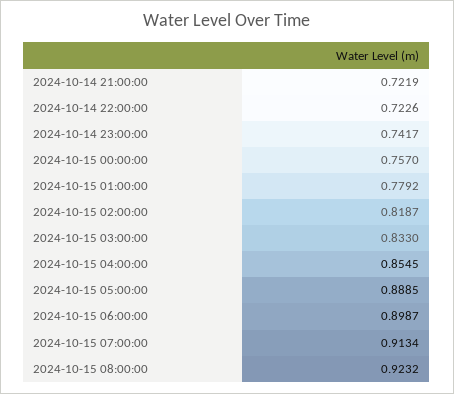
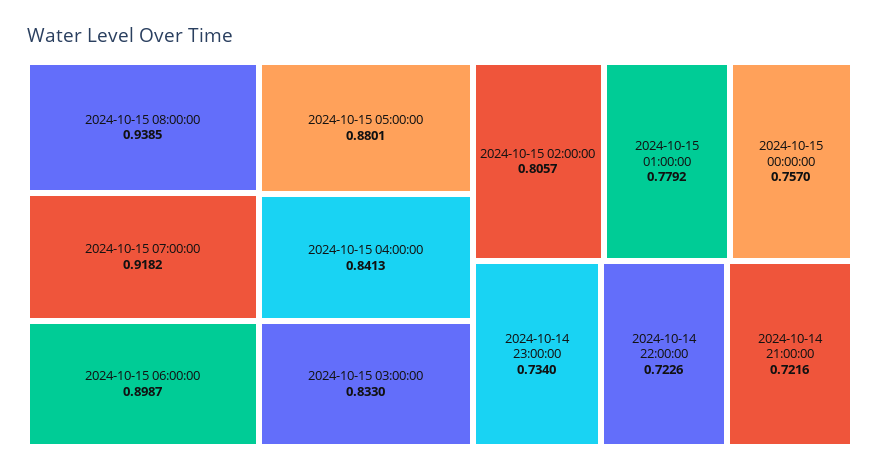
  {
-   "2024-10-14 21:00:00": 0.7219,
+   "2024-10-14 21:00:00": 0.7216,
    "2024-10-14 22:00:00": 0.7226,
-   "2024-10-14 23:00:00": 0.7417,
+   "2024-10-14 23:00:00": 0.734,
    "2024-10-15 00:00:00": 0.757,
    "2024-10-15 01:00:00": 0.7792,
-   "2024-10-15 02:00:00": 0.8187,
+   "2024-10-15 02:00:00": 0.8057,
    "2024-10-15 03:00:00": 0.833,
-   "2024-10-15 04:00:00": 0.8545,
+   "2024-10-15 04:00:00": 0.8413,
-   "2024-10-15 05:00:00": 0.8885,
+   "2024-10-15 05:00:00": 0.8801,
    "2024-10-15 06:00:00": 0.8987,
-   "2024-10-15 07:00:00": 0.9134,
+   "2024-10-15 07:00:00": 0.9182,
-   "2024-10-15 08:00:00": 0.9232
+   "2024-10-15 08:00:00": 0.9385
  }

